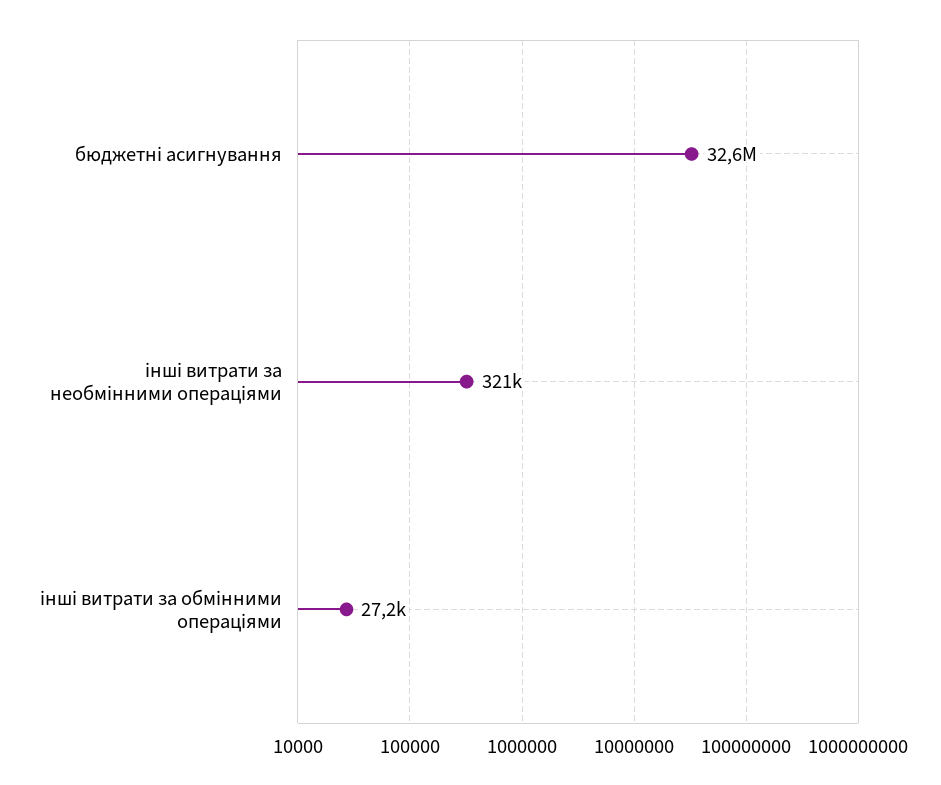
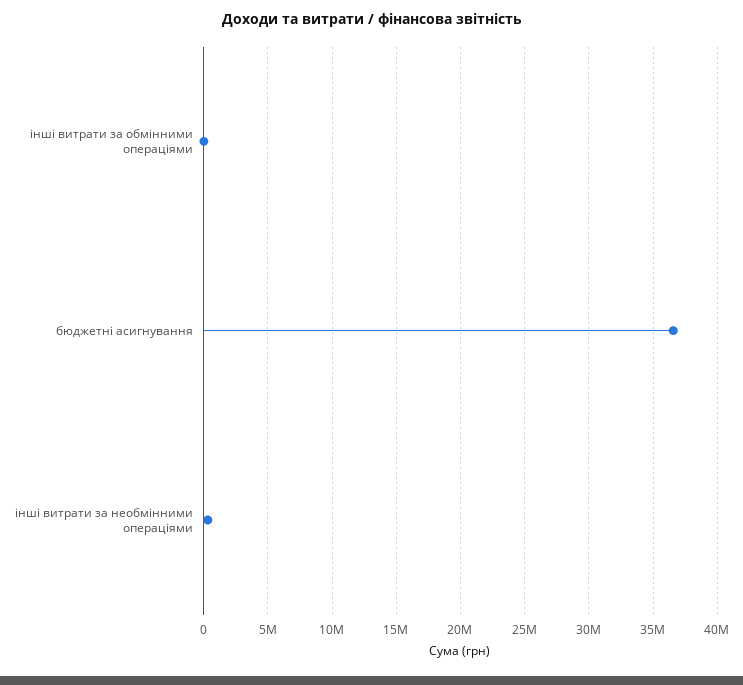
  {
-   "бюджетні асигнування": 32600000,
+   "бюджетні асигнування": 36500000,
    "інші витрати за необмінними операціями": 321000,
    "інші витрати за обмінними операціями": 27200
  }

